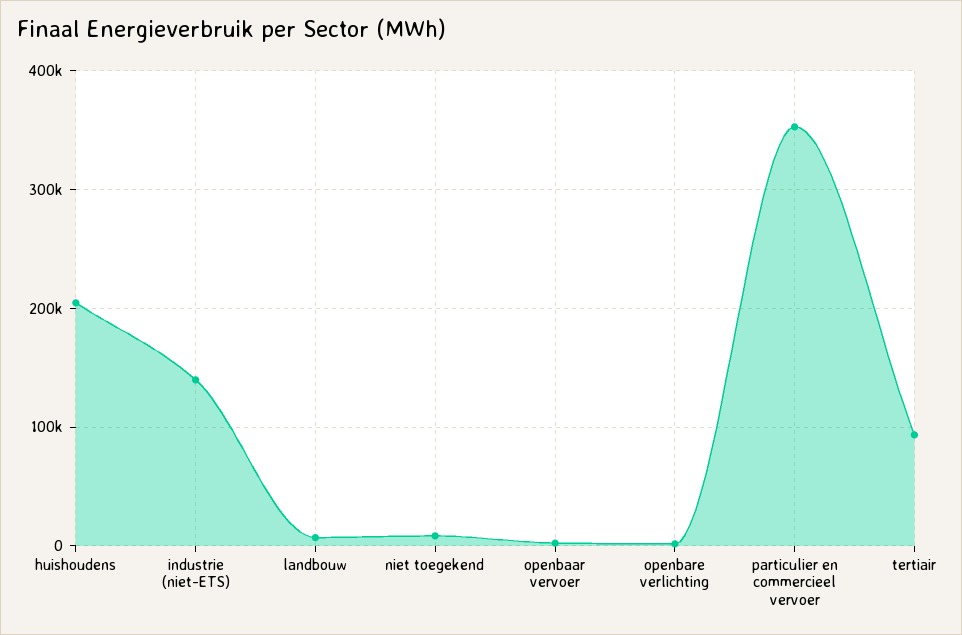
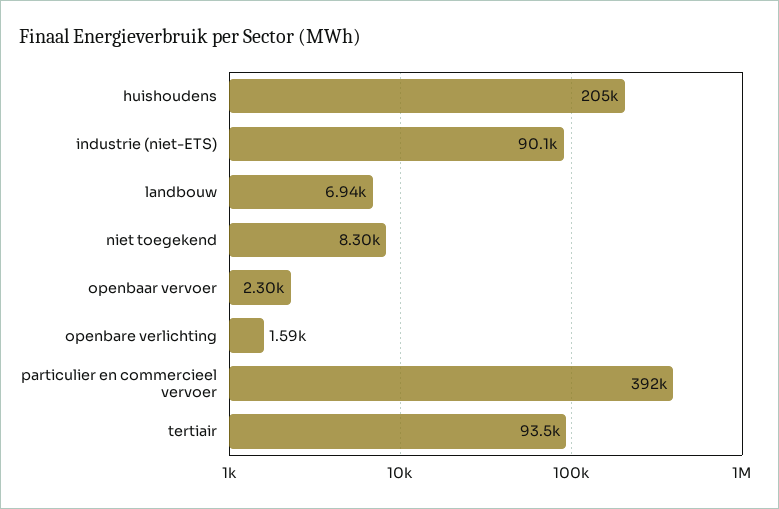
  {
    "huishoudens": 205000,
-   "industrie (niet-ETS)": 140000,
+   "industrie (niet-ETS)": 90100,
    "landbouw": 6940,
    "niet toegekend": 8300,
    "openbaar vervoer": 2300,
    "openbare verlichting": 1590,
-   "particulier en commercieel vervoer": 350000,
+   "particulier en commercieel vervoer": 392000,
    "tertiair": 93500
  }

